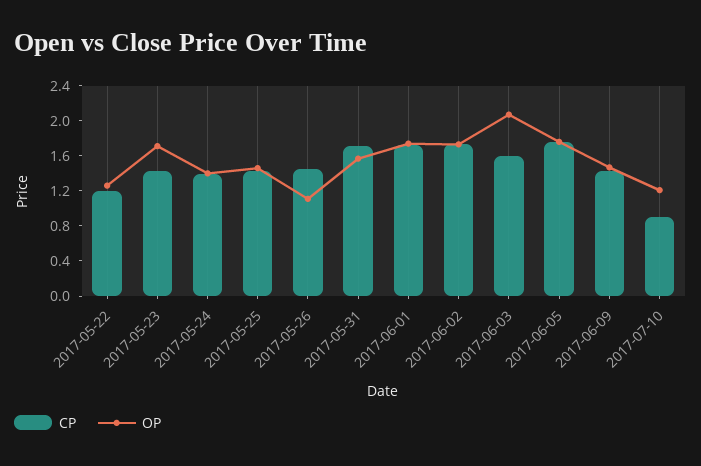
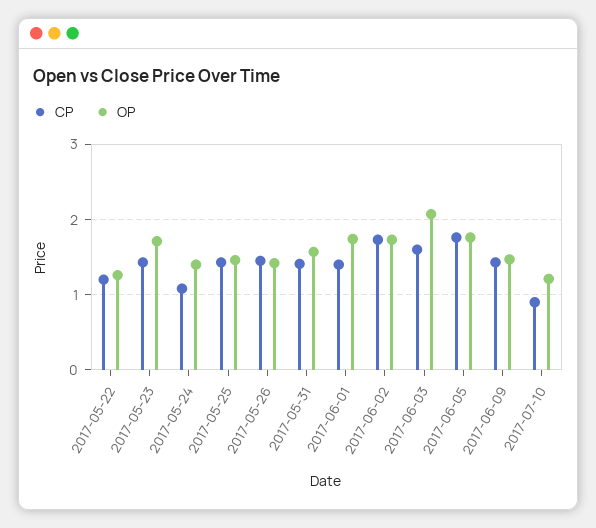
  {
    "CP": {
      "2017-05-22": 1.2,
      "2017-05-23": 1.4,
-     "2017-05-24": 1.4,
+     "2017-05-24": 1.1,
      "2017-05-25": 1.4,
      "2017-05-26": 1.5,
-     "2017-05-31": 1.7,
+     "2017-05-31": 1.4,
-     "2017-06-01": 1.7,
+     "2017-06-01": 1.4,
      "2017-06-02": 1.7,
      "2017-06-03": 1.6,
      "2017-06-05": 1.8,
      "2017-06-09": 1.4,
      "2017-07-10": 0.9
    },
    "OP": {
      "2017-05-22": 1.3,
      "2017-05-23": 1.7,
      "2017-05-24": 1.4,
      "2017-05-25": 1.5,
-     "2017-05-26": 1.1,
+     "2017-05-26": 1.4,
      "2017-05-31": 1.6,
      "2017-06-01": 1.7,
      "2017-06-02": 1.7,
      "2017-06-03": 2.1,
      "2017-06-05": 1.8,
      "2017-06-09": 1.5,
      "2017-07-10": 1.2
    }
  }

